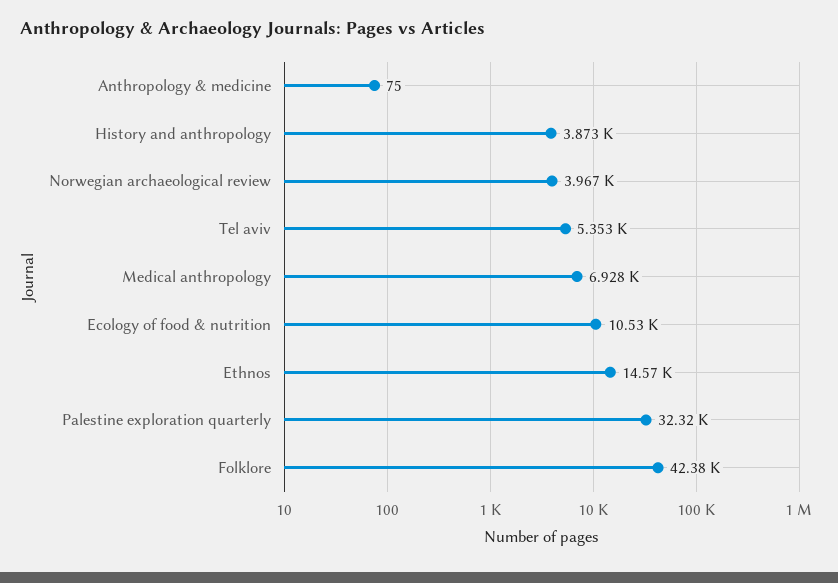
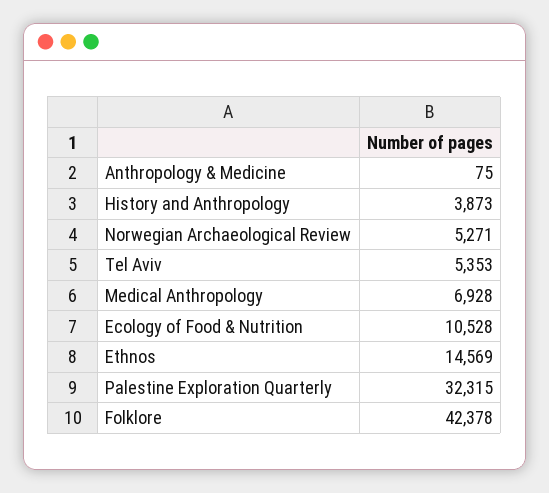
  {
    "Anthropology & medicine": 75,
    "History and anthropology": 3873,
-   "Norwegian archaeological review": 3967,
+   "Norwegian archaeological review": 5271,
    "Tel aviv": 5353,
    "Medical anthropology": 6928,
    "Ecology of food & nutrition": 10528,
    "Ethnos": 14569,
    "Palestine exploration quarterly": 32315,
    "Folklore": 42378
  }

